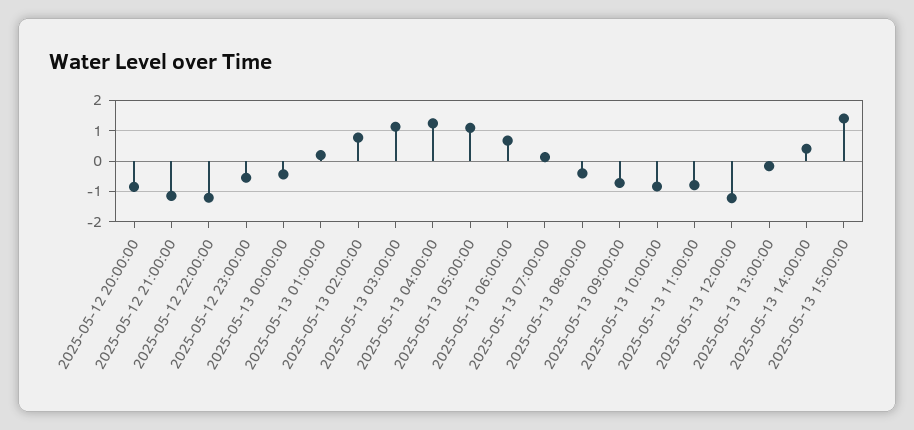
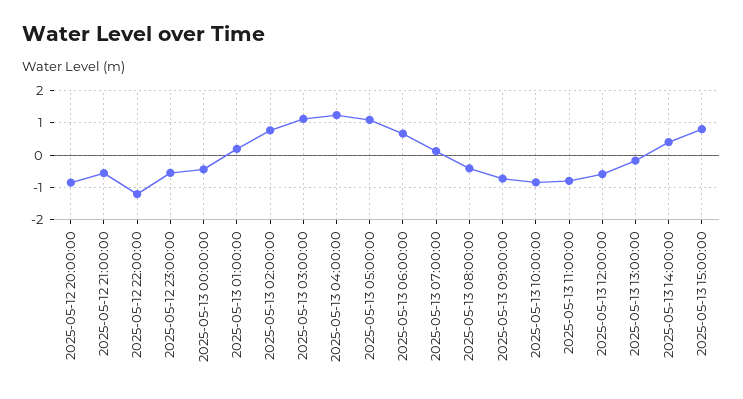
  {
    "2025-05-12 20:00:00": -0.8,
-   "2025-05-12 21:00:00": -1.2,
+   "2025-05-12 21:00:00": -0.6,
    "2025-05-12 22:00:00": -1.2,
    "2025-05-12 23:00:00": -0.6,
    "2025-05-13 00:00:00": -0.4,
    "2025-05-13 01:00:00": 0.2,
    "2025-05-13 02:00:00": 0.8,
    "2025-05-13 03:00:00": 1.2,
    "2025-05-13 04:00:00": 1.2,
    "2025-05-13 05:00:00": 1,
    "2025-05-13 06:00:00": 0.6,
    "2025-05-13 07:00:00": 0.2,
    "2025-05-13 08:00:00": -0.4,
    "2025-05-13 09:00:00": -0.8,
    "2025-05-13 10:00:00": -0.8,
    "2025-05-13 11:00:00": -0.8,
-   "2025-05-13 12:00:00": -1.2,
+   "2025-05-13 12:00:00": -0.6,
    "2025-05-13 13:00:00": -0.2,
    "2025-05-13 14:00:00": 0.4,
-   "2025-05-13 15:00:00": 1.4
+   "2025-05-13 15:00:00": 0.8
  }

